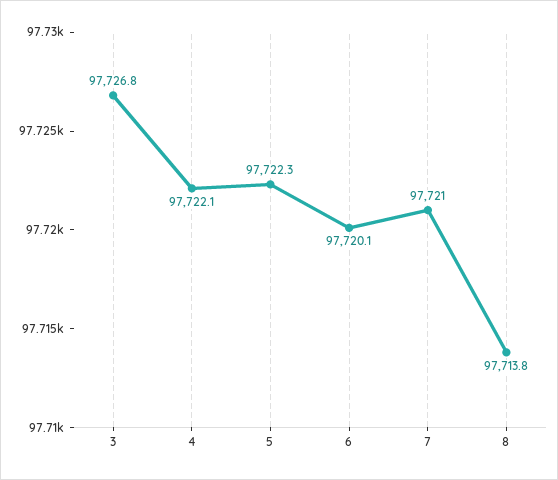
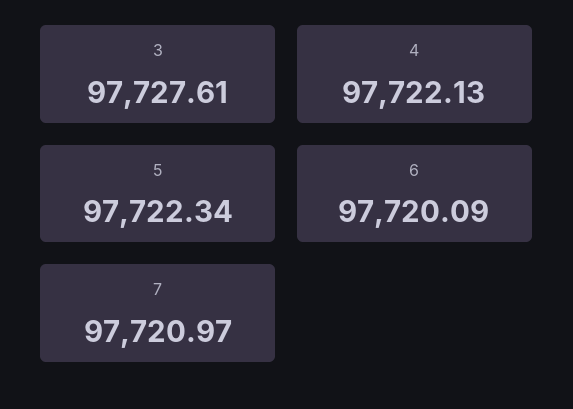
  {
-   "3": 97726.8,
+   "3": 97727.61,
    "4": 97722.13,
    "5": 97722.34,
    "6": 97720.09,
-   "7": 97720.97,
+   "7": 97720.97
-   "8": 97713.8
  }

